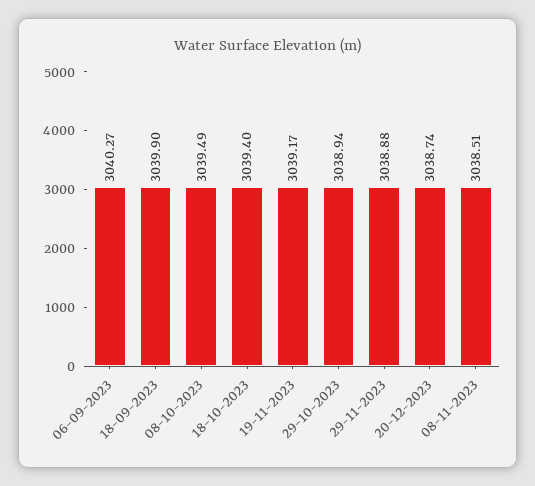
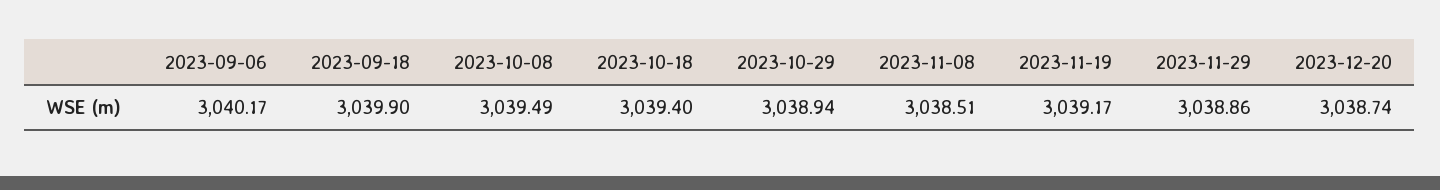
  {
-   "06-09-2023": 3040.27,
+   "06-09-2023": 3040.17,
    "18-09-2023": 3039.9,
    "08-10-2023": 3039.49,
    "18-10-2023": 3039.4,
    "19-11-2023": 3039.17,
    "29-10-2023": 3038.94,
-   "29-11-2023": 3038.88,
+   "29-11-2023": 3038.86,
    "20-12-2023": 3038.74,
    "08-11-2023": 3038.51
  }

